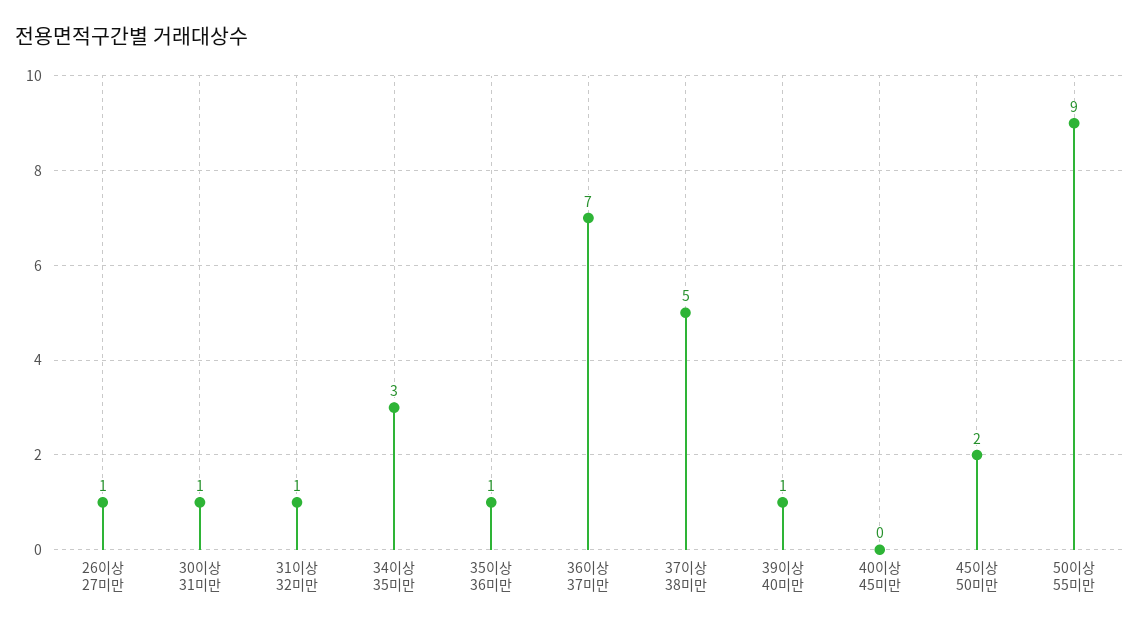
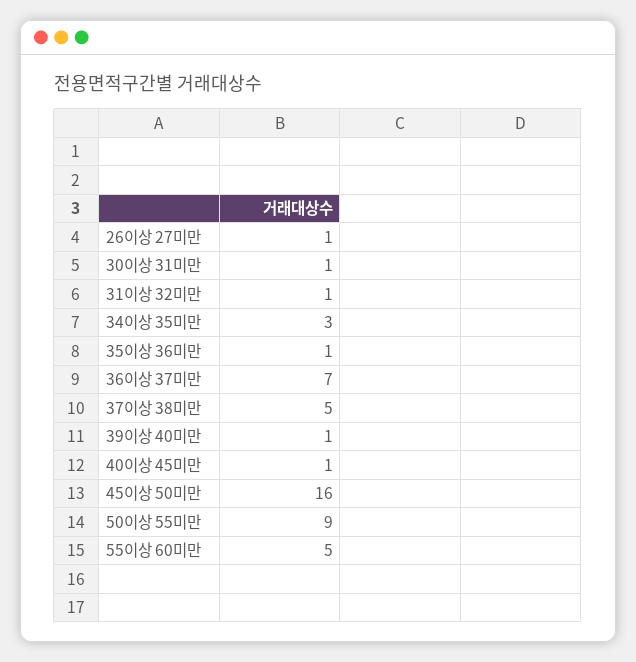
  {
    "26이상 27미만": 1,
    "30이상 31미만": 1,
    "31이상 32미만": 1,
    "34이상 35미만": 3,
    "35이상 36미만": 1,
    "36이상 37미만": 7,
    "37이상 38미만": 5,
    "39이상 40미만": 1,
-   "40이상 45미만": 0,
+   "40이상 45미만": 1,
-   "45이상 50미만": 2,
+   "45이상 50미만": 16,
-   "50이상 55미만": 9
+   "50이상 55미만": 9,
+   "55이상 60미만": 5
  }

